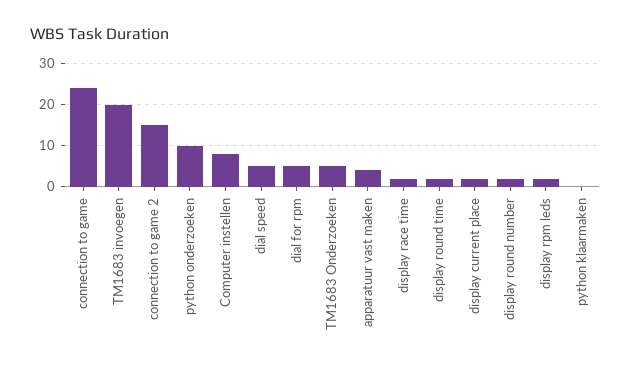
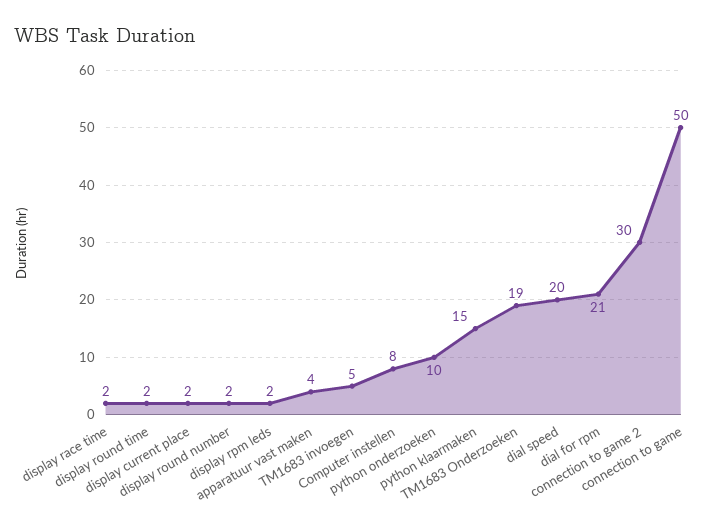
  {
-   "connection to game": 25,
+   "connection to game": 50,
-   "TM1683 invoegen": 20,
+   "TM1683 invoegen": 5,
-   "connection to game 2": 15,
+   "connection to game 2": 30,
    "python onderzoeken": 10,
    "Computer instellen": 8,
-   "dial speed": 5,
+   "dial speed": 20,
-   "dial for rpm": 5,
+   "dial for rpm": 21,
-   "TM1683 Onderzoeken": 5,
+   "TM1683 Onderzoeken": 19,
    "apparatuur vast maken": 4,
    "display race time": 2,
    "display round time": 2,
    "display current place": 2,
    "display round number": 2,
    "display rpm leds": 2,
-   "python klaarmaken": 0
+   "python klaarmaken": 15
  }

